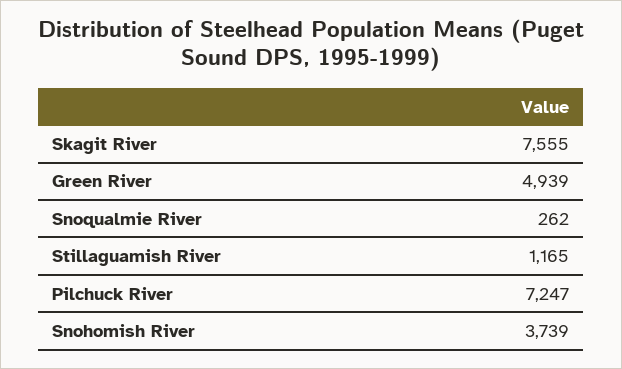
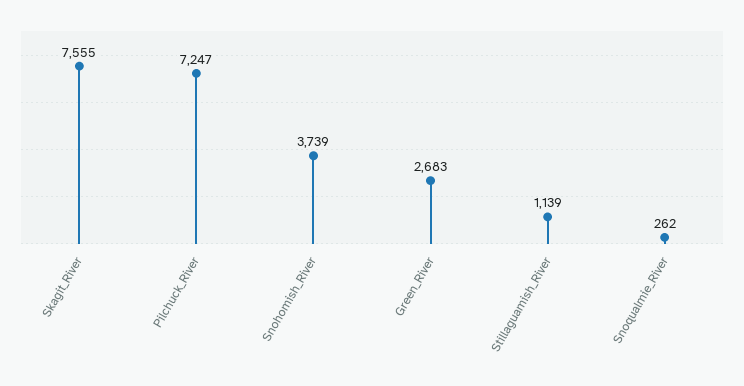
  {
    "Skagit River": 7555,
-   "Green River": 4939,
+   "Green River": 2683,
    "Snoqualmie River": 262,
-   "Stillaguamish River": 1165,
+   "Stillaguamish River": 1139,
    "Pilchuck River": 7247,
    "Snohomish River": 3739
  }

